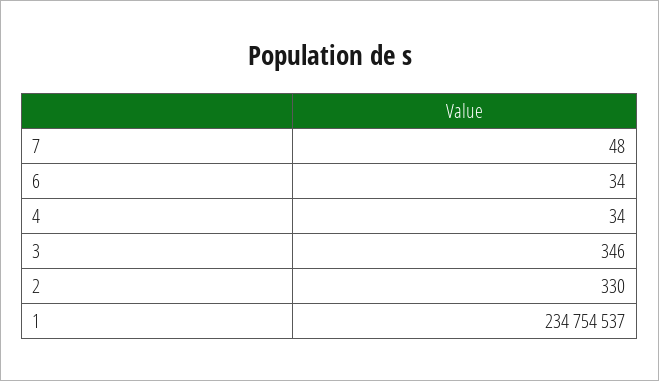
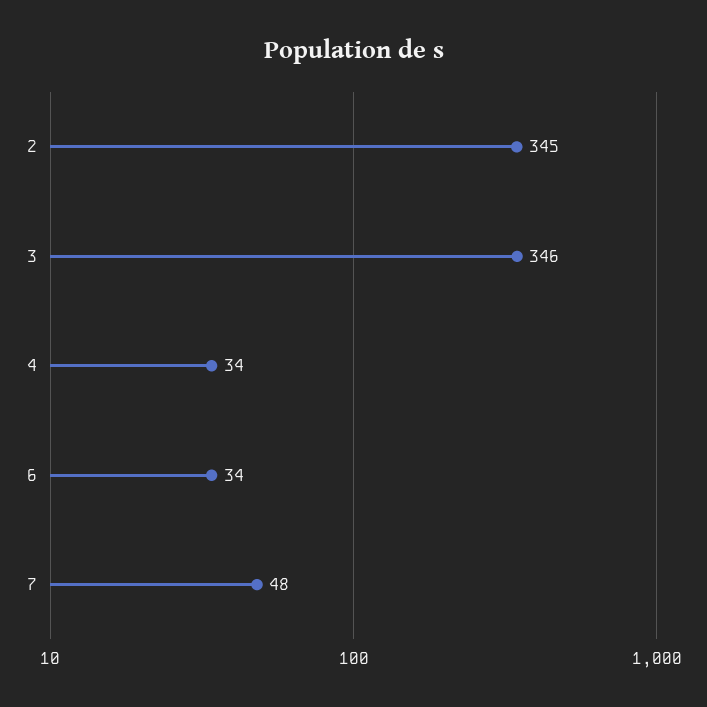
  {
    "7": 48,
    "6": 34,
    "4": 34,
    "3": 346,
-   "2": 330,
+   "2": 345
-   "1": 234754537
  }

